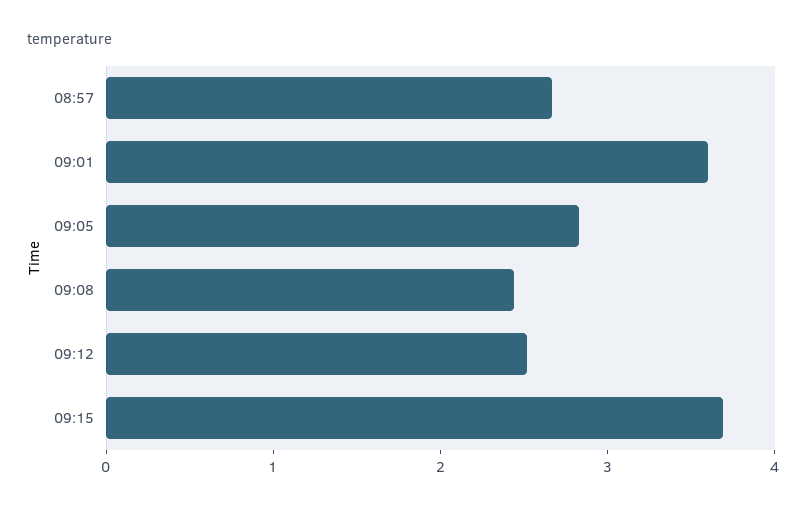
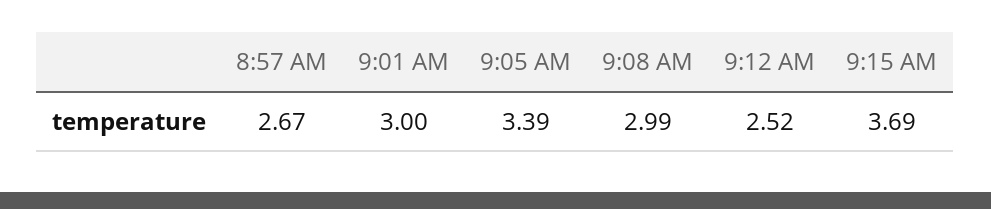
  {
    "08:57": 2.67,
-   "09:01": 3.6,
+   "09:01": 3,
-   "09:05": 2.8,
+   "09:05": 3.39,
-   "09:08": 2.4,
+   "09:08": 2.99,
    "09:12": 2.52,
    "09:15": 3.69
  }

